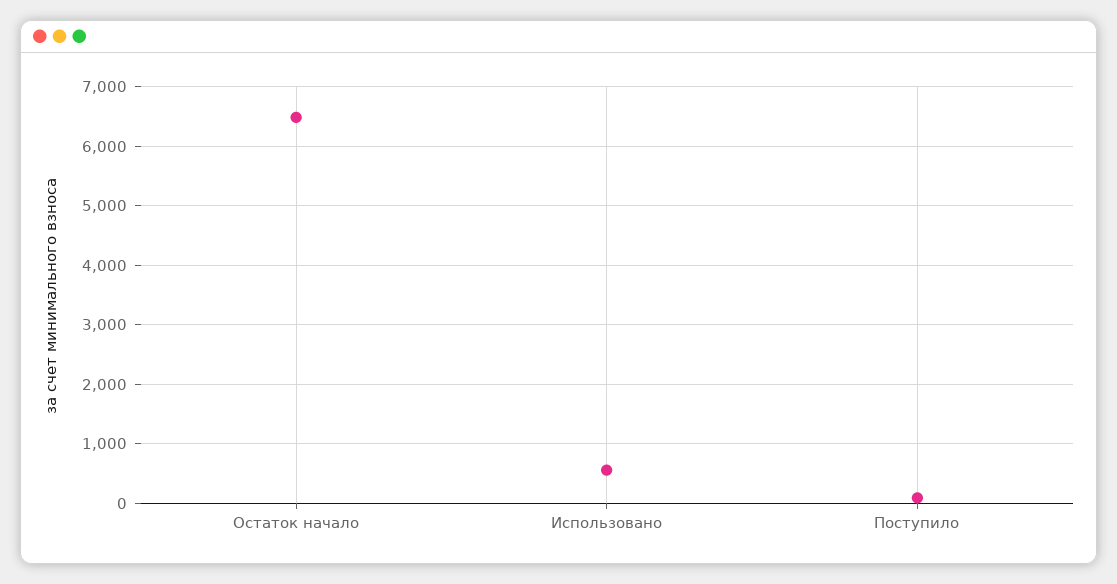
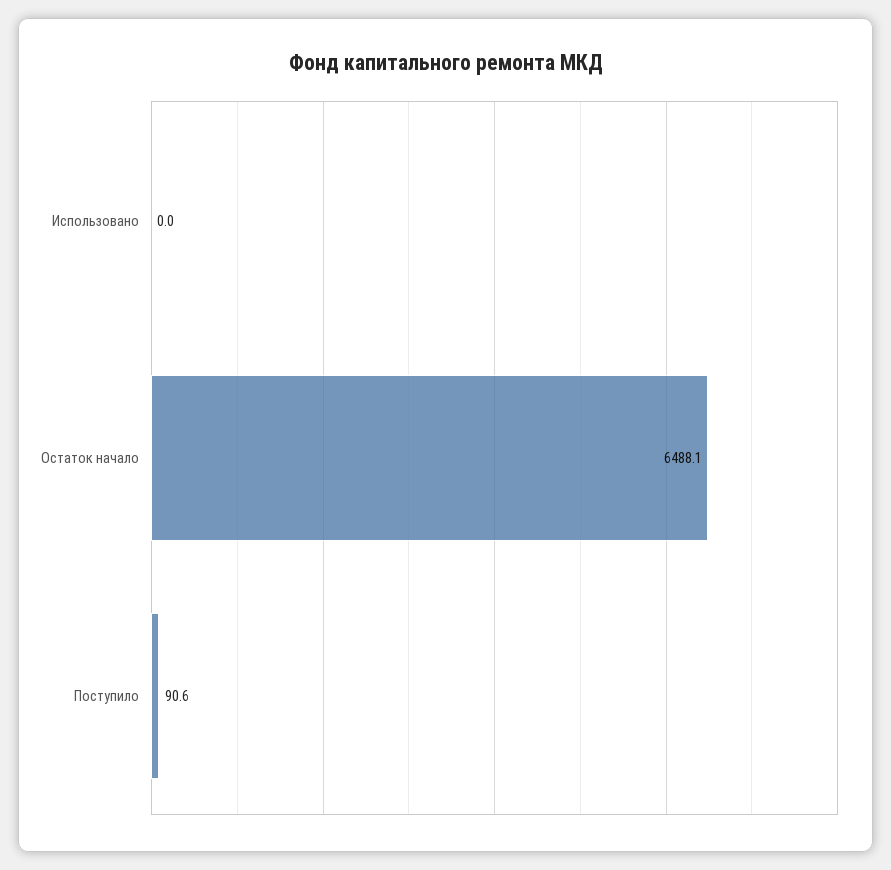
  {
    "Остаток начало": 6488.1,
-   "Использовано": 600,
+   "Использовано": 0,
    "Поступило": 90.6
  }

